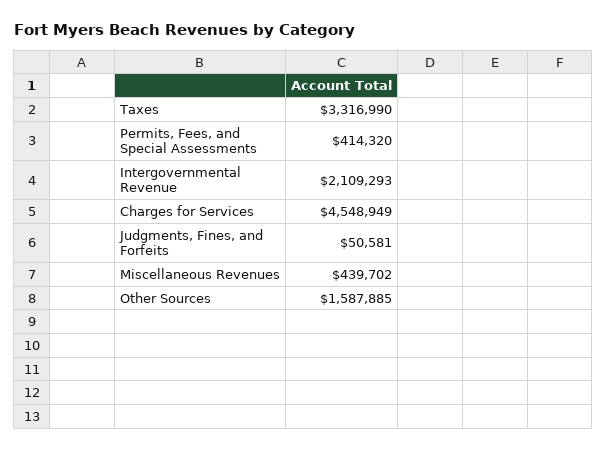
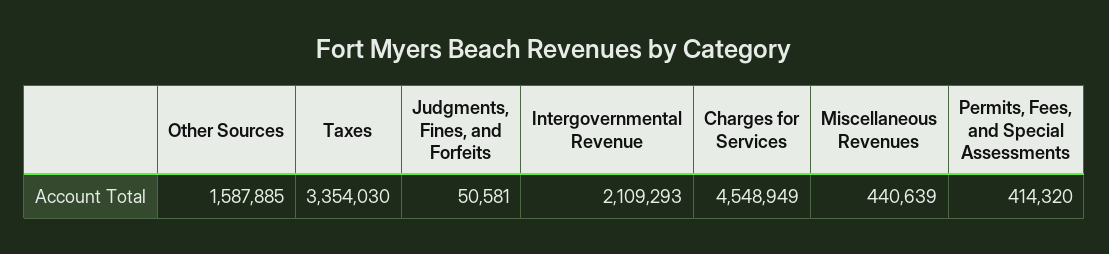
  {
-   "Taxes": 3316990,
+   "Taxes": 3354030,
    "Permits, Fees, and Special Assessments": 414320,
    "Intergovernmental Revenue": 2109293,
    "Charges for Services": 4548949,
    "Judgments, Fines, and Forfeits": 50581,
-   "Miscellaneous Revenues": 439702,
+   "Miscellaneous Revenues": 440639,
    "Other Sources": 1587885
  }

